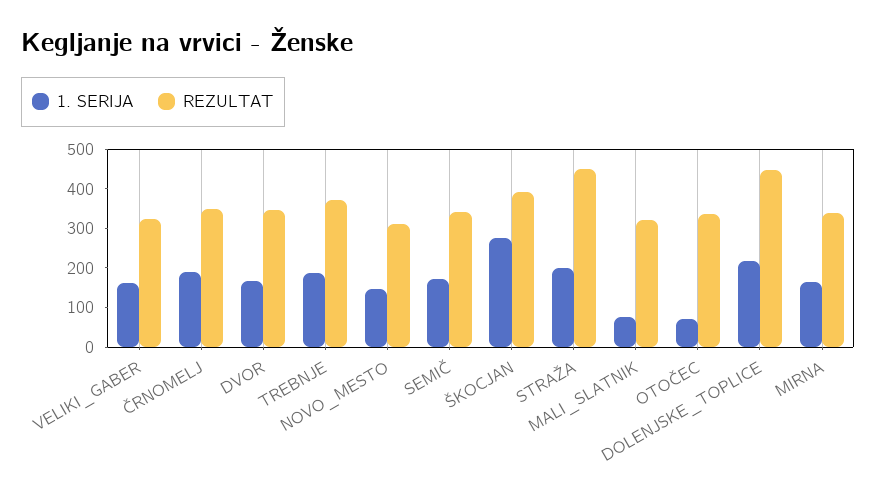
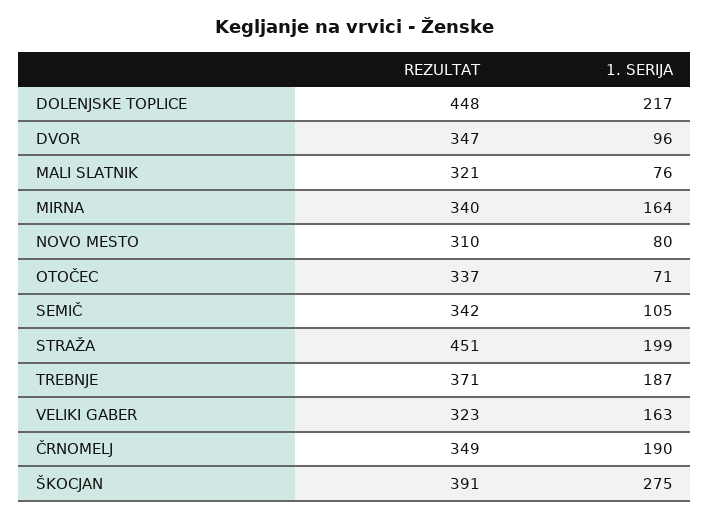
  {
    "1. SERIJA": {
      "VELIKI_GABER": 163,
      "ČRNOMELJ": 190,
-     "DVOR": 175,
+     "DVOR": 96,
      "TREBNJE": 187,
-     "NOVO_MESTO": 150,
+     "NOVO_MESTO": 80,
-     "SEMIČ": 175,
+     "SEMIČ": 105,
      "ŠKOCJAN": 275,
      "STRAŽA": 199,
      "MALI_SLATNIK": 76,
      "OTOČEC": 71,
      "DOLENJSKE_TOPLICE": 217,
      "MIRNA": 164
    },
    "REZULTAT": {
      "VELIKI_GABER": 323,
      "ČRNOMELJ": 349,
      "DVOR": 347,
      "TREBNJE": 371,
      "NOVO_MESTO": 310,
      "SEMIČ": 342,
      "ŠKOCJAN": 391,
      "STRAŽA": 451,
      "MALI_SLATNIK": 321,
      "OTOČEC": 337,
      "DOLENJSKE_TOPLICE": 448,
      "MIRNA": 340
    }
  }

